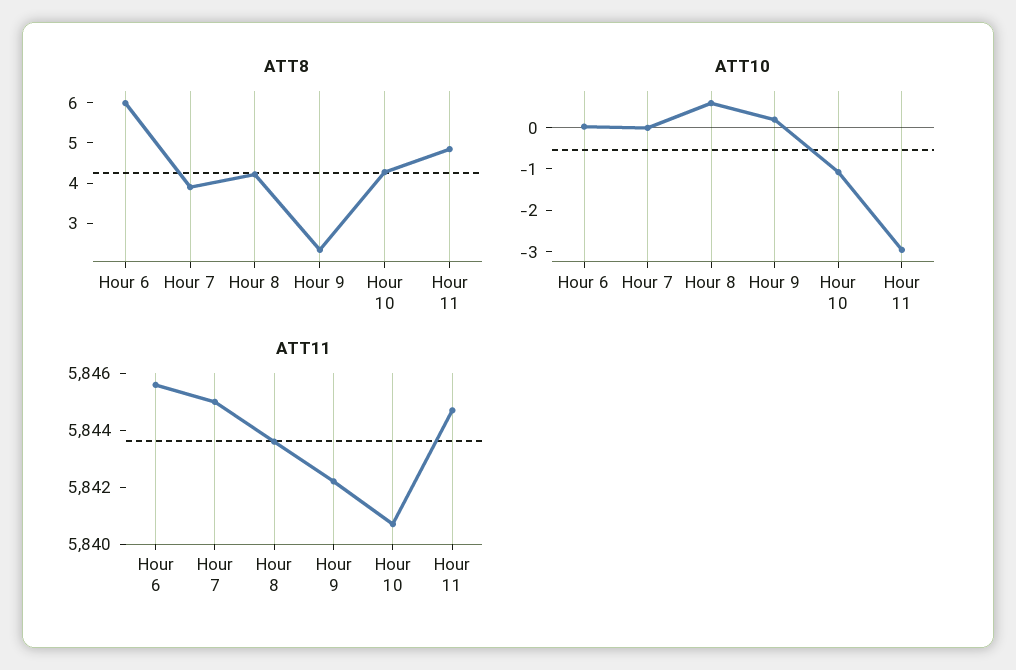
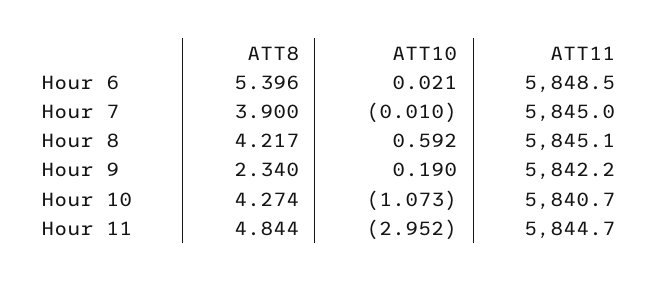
  {
    "ATT8": {
-     "Hour 6": 6,
+     "Hour 6": 5.396,
      "Hour 7": 3.9,
      "Hour 8": 4.217,
      "Hour 9": 2.34,
      "Hour 10": 4.274,
      "Hour 11": 4.844
    },
    "ATT10": {
      "Hour 6": 0.021,
      "Hour 7": -0.01,
      "Hour 8": 0.592,
      "Hour 9": 0.19,
      "Hour 10": -1.073,
      "Hour 11": -2.952
    },
    "ATT11": {
-     "Hour 6": 5845.5,
+     "Hour 6": 5848.5,
      "Hour 7": 5845,
-     "Hour 8": 5843.5,
+     "Hour 8": 5845.1,
      "Hour 9": 5842.2,
      "Hour 10": 5840.7,
      "Hour 11": 5844.7
    }
  }

